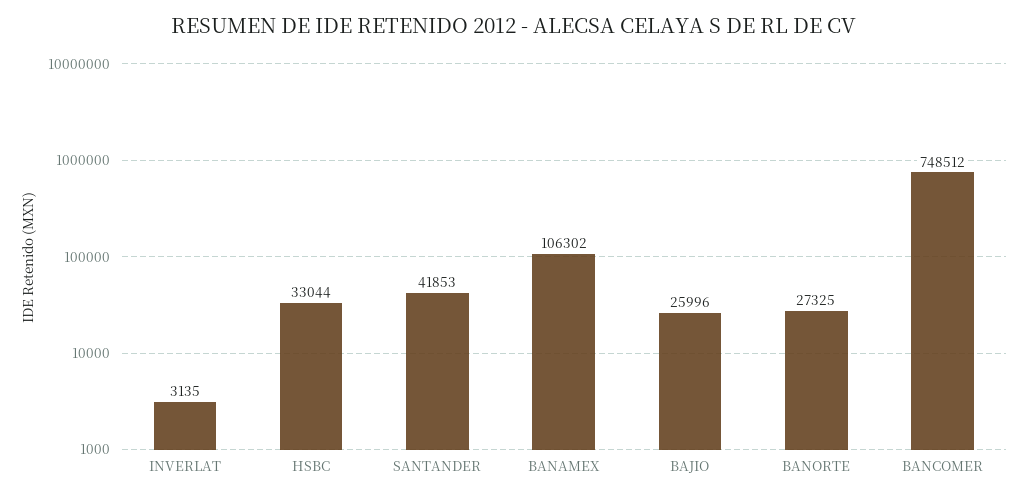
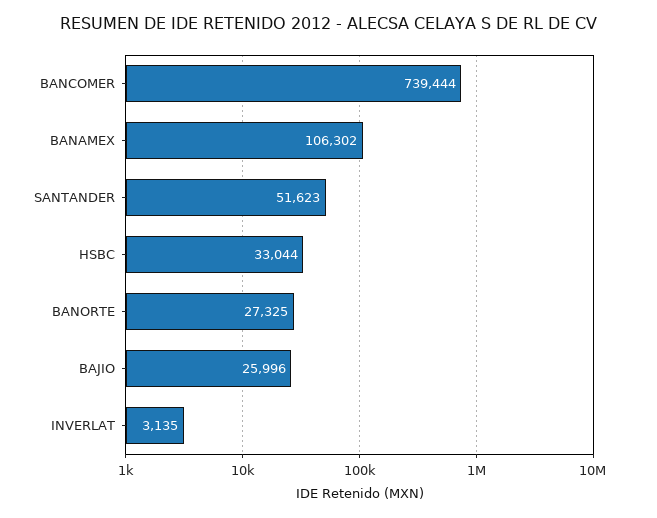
  {
    "INVERLAT": 3135,
    "HSBC": 33044,
-   "SANTANDER": 41853,
+   "SANTANDER": 51623,
    "BANAMEX": 106302,
    "BAJIO": 25996,
    "BANORTE": 27325,
-   "BANCOMER": 748512
+   "BANCOMER": 739444
  }

